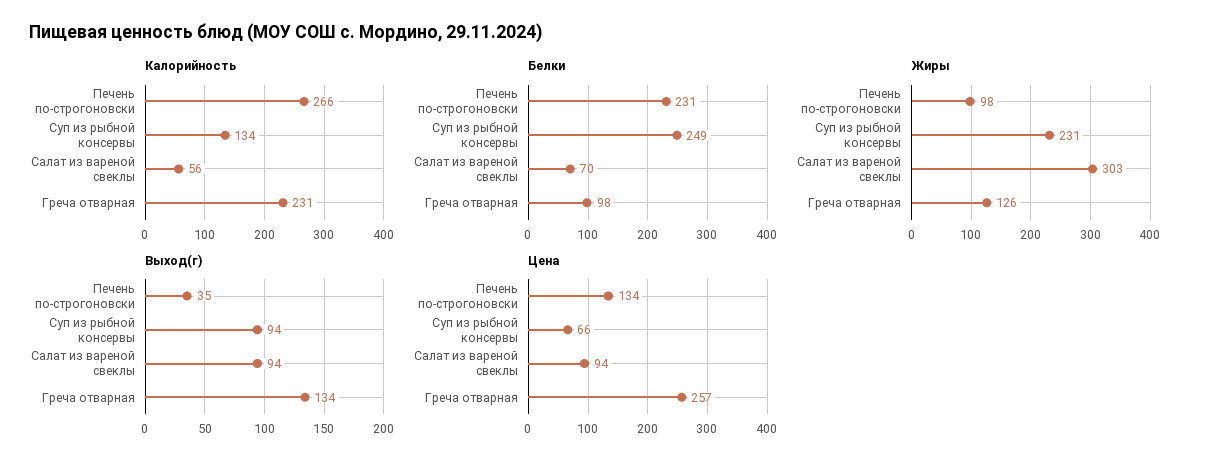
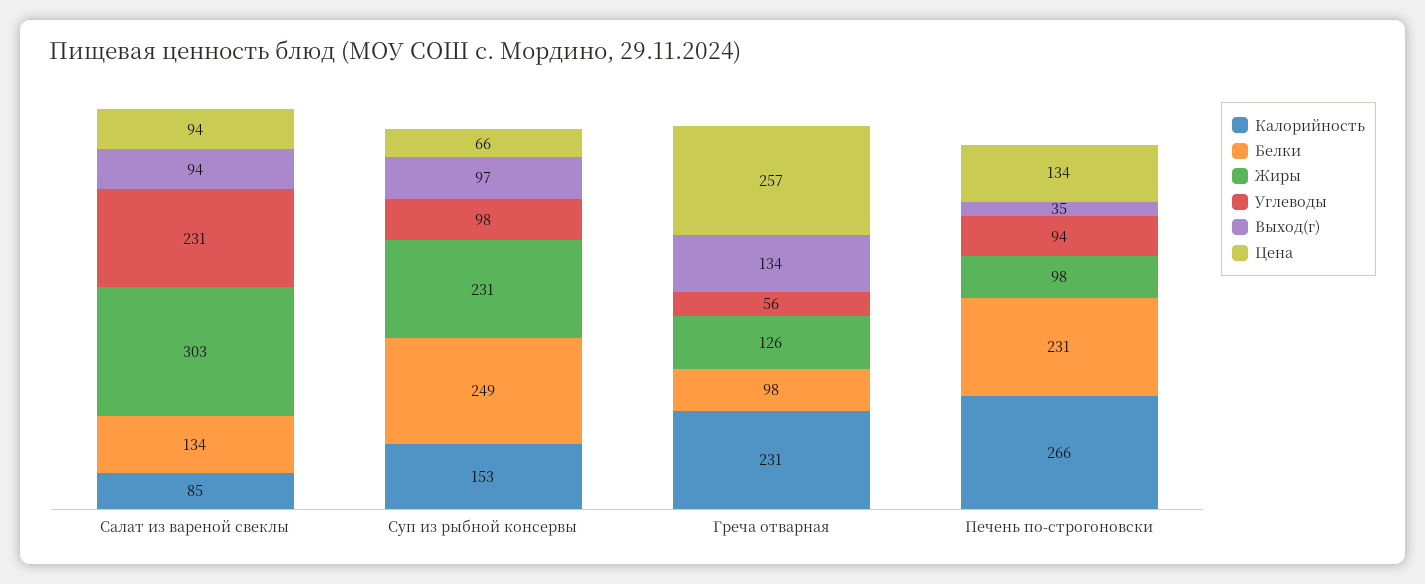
  {
    "Калорийность": {
      "Печень по-строгоновски": 266,
-     "Суп из рыбной консервы": 134,
+     "Суп из рыбной консервы": 153,
-     "Салат из вареной свеклы": 56,
+     "Салат из вареной свеклы": 85,
      "Греча отварная": 231
    },
    "Белки": {
      "Печень по-строгоновски": 231,
      "Суп из рыбной консервы": 249,
-     "Салат из вареной свеклы": 70,
+     "Салат из вареной свеклы": 134,
      "Греча отварная": 98
    },
    "Жиры": {
      "Печень по-строгоновски": 98,
      "Суп из рыбной консервы": 231,
      "Салат из вареной свеклы": 303,
      "Греча отварная": 126
    },
    "Выход(г)": {
      "Печень по-строгоновски": 35,
-     "Суп из рыбной консервы": 94,
+     "Суп из рыбной консервы": 97,
      "Салат из вареной свеклы": 94,
      "Греча отварная": 134
    },
    "Цена": {
      "Печень по-строгоновски": 134,
      "Суп из рыбной консервы": 66,
      "Салат из вареной свеклы": 94,
      "Греча отварная": 257
-   }
+   },
+   "Углеводы": {
+     "Салат из вареной свеклы": 231,
+     "Суп из рыбной консервы": 98,
+     "Греча отварная": 56,
+     "Печень по-строгоновски": 94
+   }
  }

